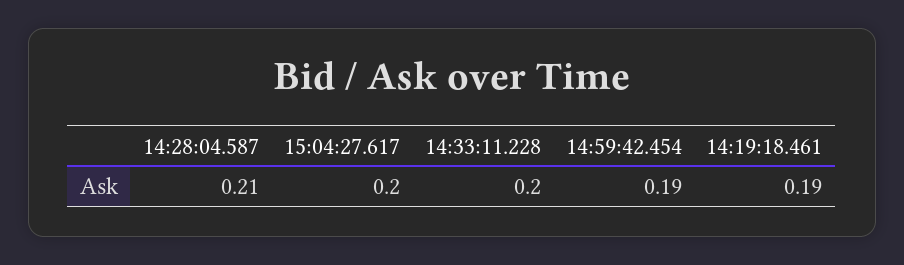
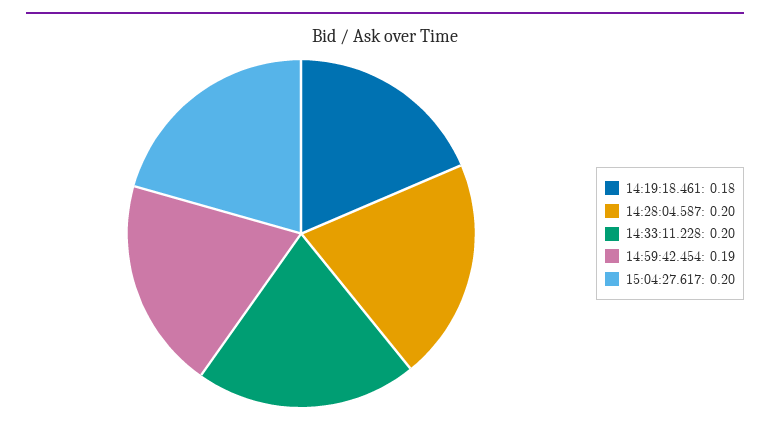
  {
-   "14:28:04.587": 0.21,
+   "14:28:04.587": 0.2,
    "15:04:27.617": 0.2,
    "14:33:11.228": 0.2,
    "14:59:42.454": 0.19,
-   "14:19:18.461": 0.19
+   "14:19:18.461": 0.18
  }

